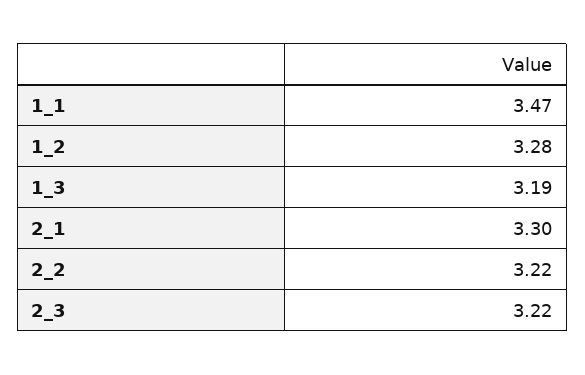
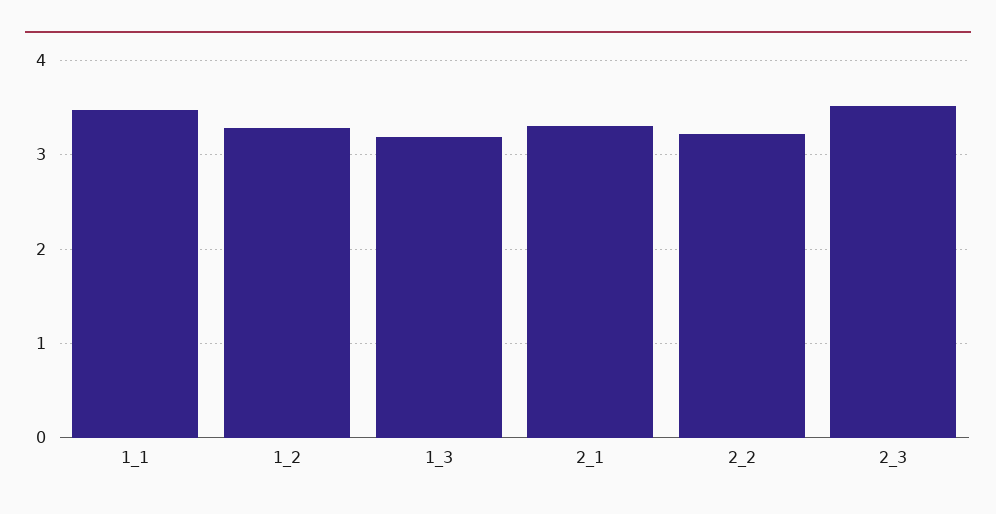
  {
    "1_1": 3.47,
    "1_2": 3.28,
    "1_3": 3.19,
    "2_1": 3.3,
    "2_2": 3.22,
-   "2_3": 3.22
+   "2_3": 3.5
  }

